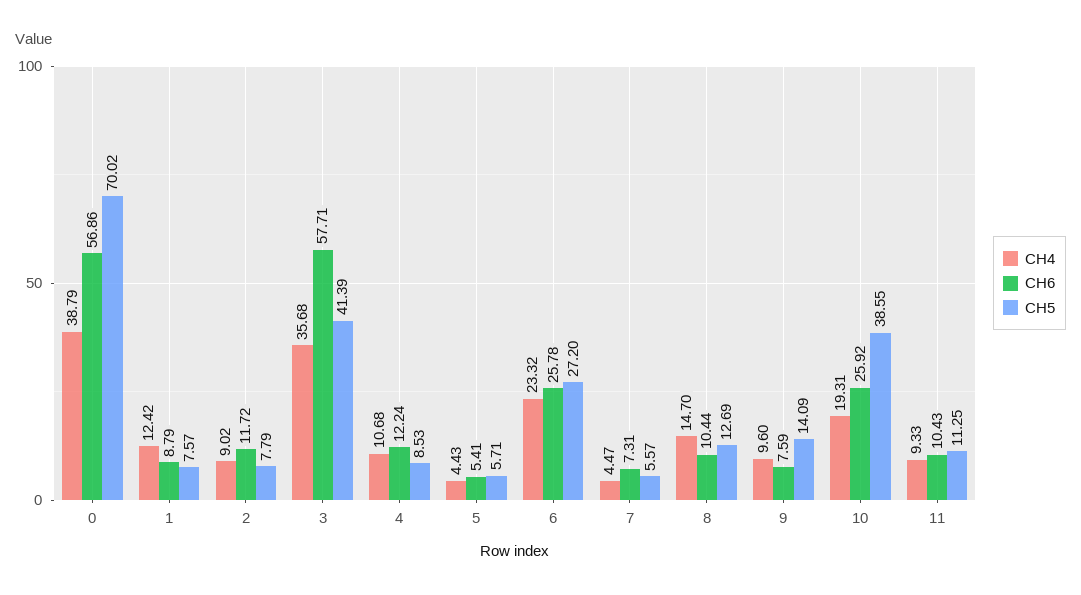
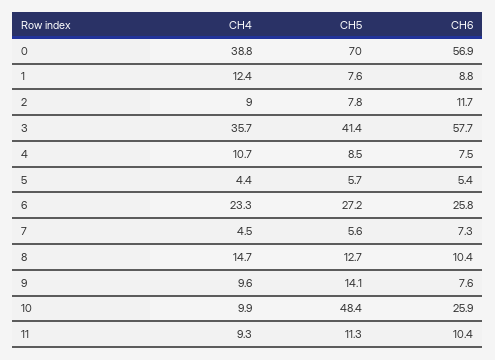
  {
    "CH4": {
      "0": 38.79,
      "1": 12.42,
      "2": 9.02,
      "3": 35.68,
      "4": 10.68,
      "5": 4.43,
      "6": 23.32,
      "7": 4.47,
      "8": 14.7,
      "9": 9.6,
-     "10": 19.31,
+     "10": 9.9,
      "11": 9.33
    },
    "CH6": {
      "0": 56.86,
      "1": 8.79,
      "2": 11.72,
      "3": 57.71,
-     "4": 12.24,
+     "4": 7.5,
      "5": 5.41,
      "6": 25.78,
      "7": 7.31,
      "8": 10.44,
      "9": 7.59,
      "10": 25.92,
      "11": 10.43
    },
    "CH5": {
      "0": 70.02,
      "1": 7.57,
      "2": 7.79,
      "3": 41.39,
      "4": 8.53,
      "5": 5.71,
      "6": 27.2,
      "7": 5.57,
      "8": 12.69,
      "9": 14.09,
-     "10": 38.55,
+     "10": 48.4,
      "11": 11.25
    }
  }

